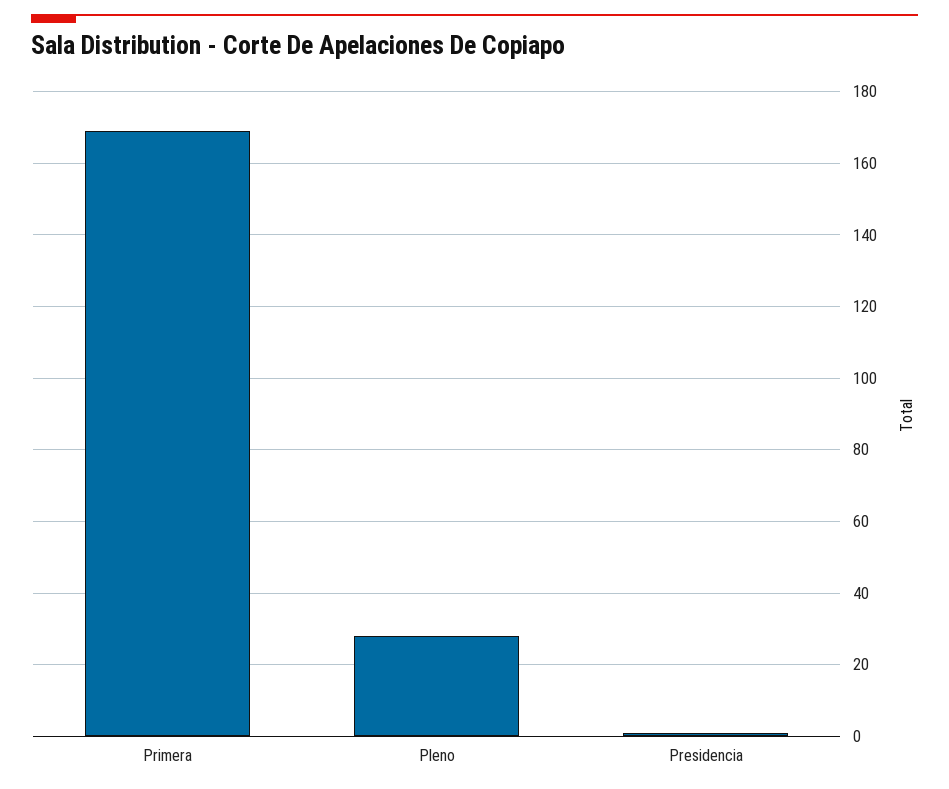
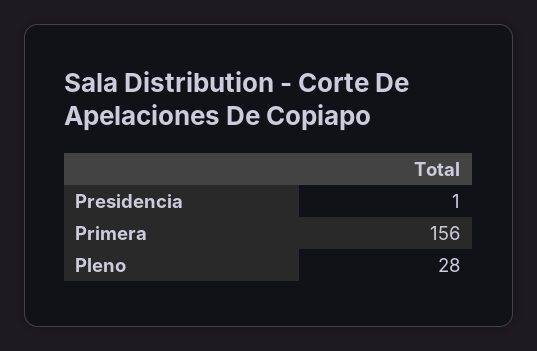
  {
-   "Primera": 170,
+   "Primera": 156,
    "Pleno": 28,
    "Presidencia": 1
  }

